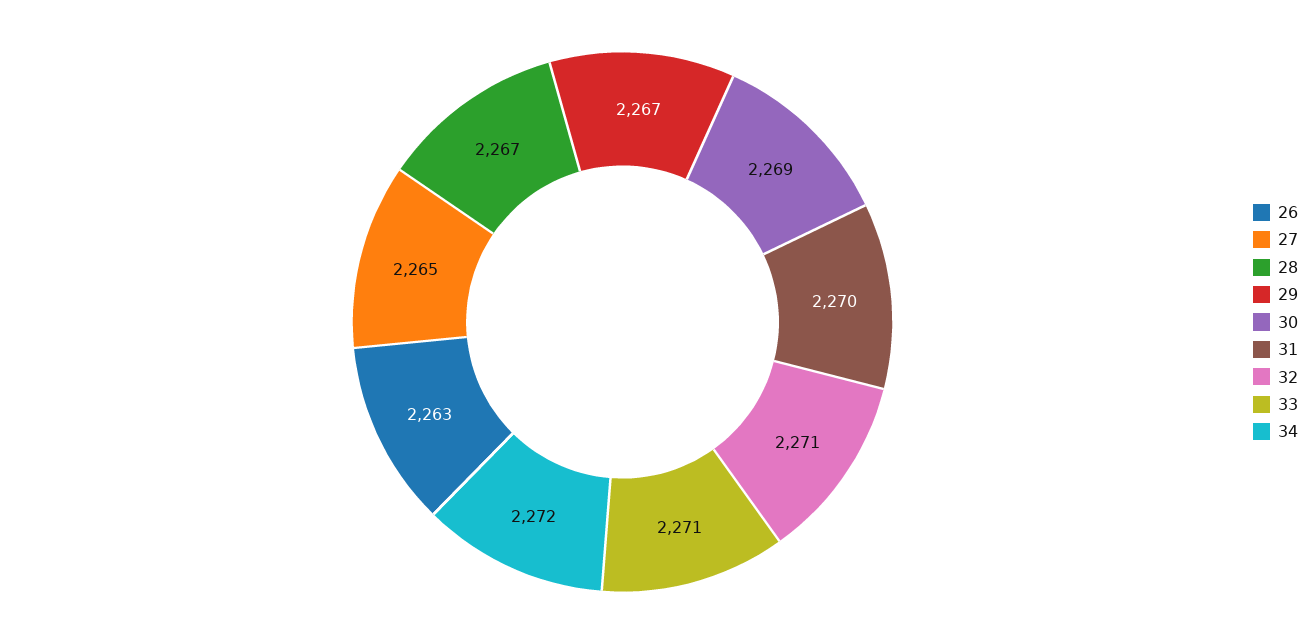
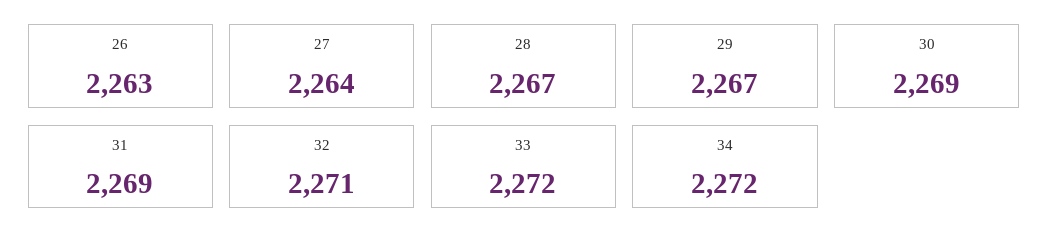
  {
    "26": 2263,
-   "27": 2265,
+   "27": 2264,
    "28": 2267,
    "29": 2267,
    "30": 2269,
-   "31": 2270,
+   "31": 2269,
    "32": 2271,
-   "33": 2271,
+   "33": 2272,
    "34": 2272
  }

